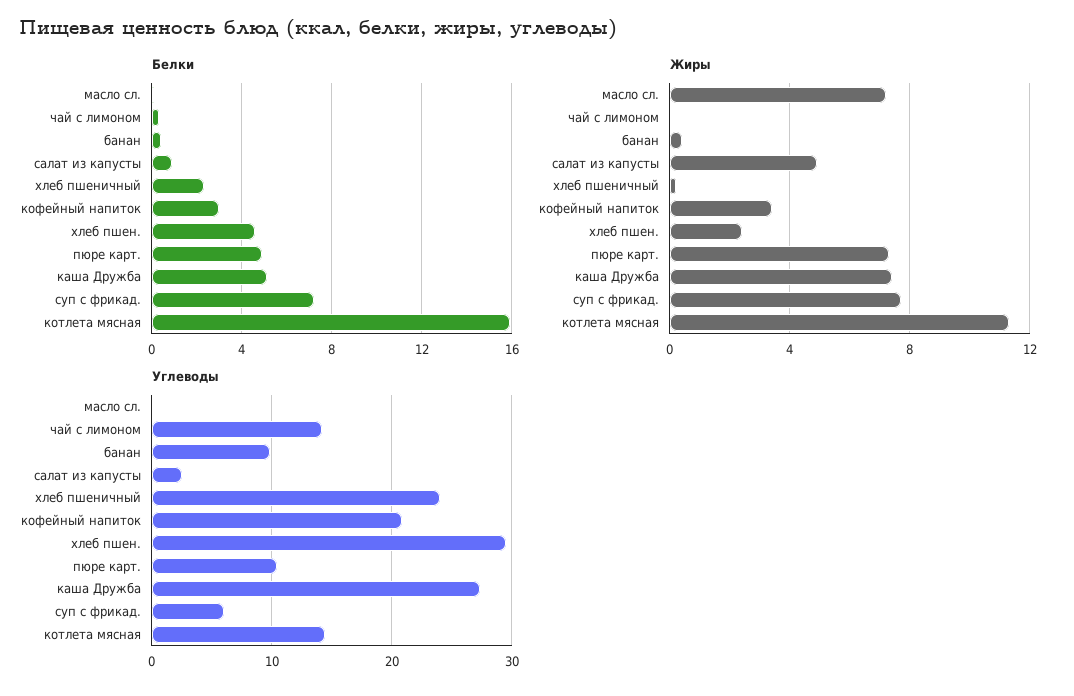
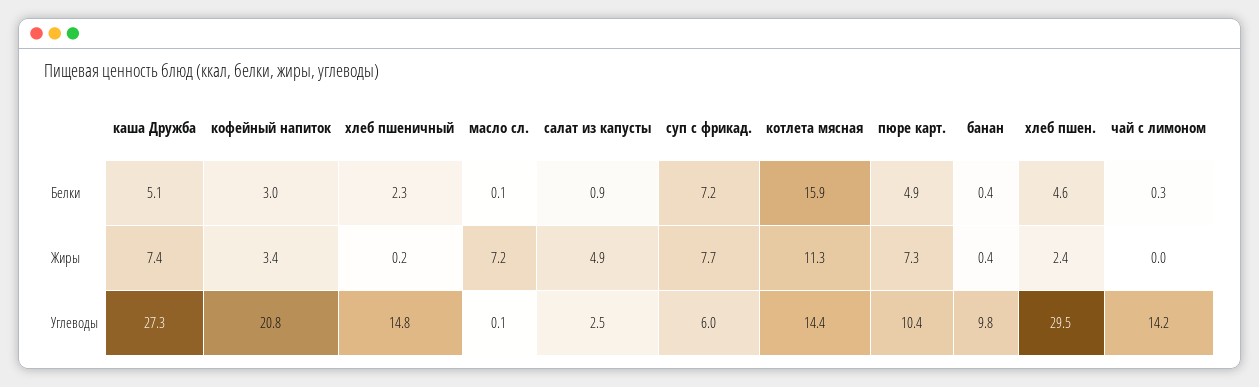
  {
    "Белки": {
      "масло сл.": 0.1,
      "чай с лимоном": 0.3,
      "банан": 0.4,
      "салат из капусты": 0.9,
      "хлеб пшеничный": 2.3,
      "кофейный напиток": 3,
      "хлеб пшен.": 4.6,
      "пюре карт.": 4.9,
      "каша Дружба": 5.1,
      "суп с фрикад.": 7.2,
      "котлета мясная": 15.9
    },
    "Жиры": {
      "масло сл.": 7.2,
      "чай с лимоном": 0,
      "банан": 0.4,
      "салат из капусты": 4.9,
      "хлеб пшеничный": 0.2,
      "кофейный напиток": 3.4,
      "хлеб пшен.": 2.4,
      "пюре карт.": 7.3,
      "каша Дружба": 7.4,
      "суп с фрикад.": 7.7,
      "котлета мясная": 11.3
    },
    "Углеводы": {
      "масло сл.": 0.1,
      "чай с лимоном": 14.2,
      "банан": 9.8,
      "салат из капусты": 2.5,
-     "хлеб пшеничный": 24,
+     "хлеб пшеничный": 14.8,
      "кофейный напиток": 20.8,
      "хлеб пшен.": 29.5,
      "пюре карт.": 10.4,
      "каша Дружба": 27.3,
      "суп с фрикад.": 6,
      "котлета мясная": 14.4
    }
  }

